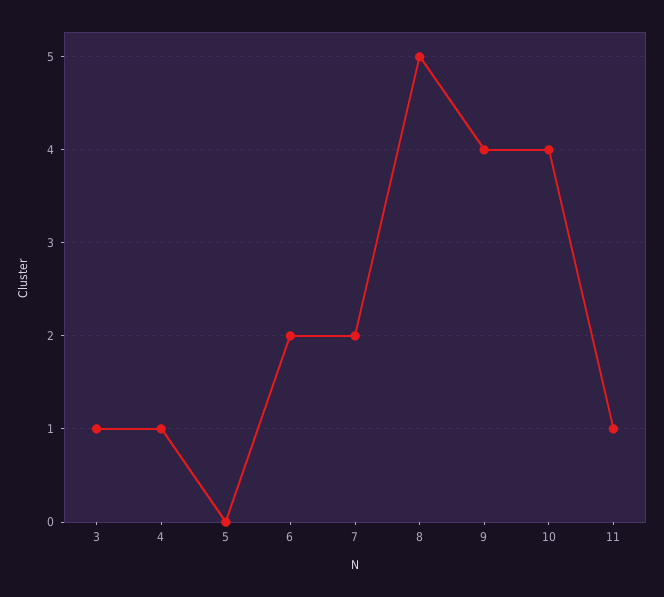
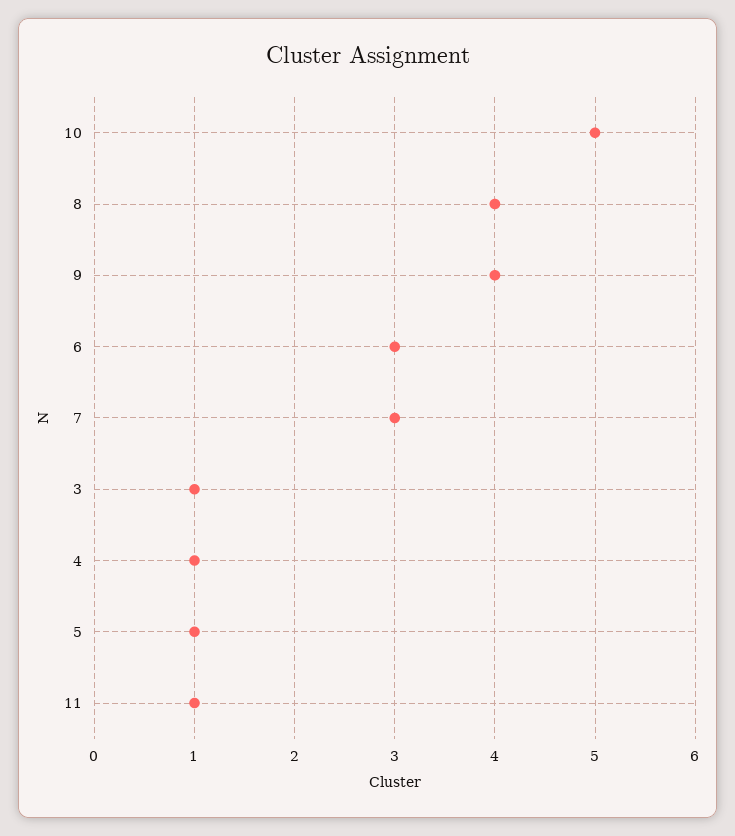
  {
    "3": 1,
    "4": 1,
-   "5": 0,
+   "5": 1,
-   "6": 2,
+   "6": 3,
-   "7": 2,
+   "7": 3,
-   "8": 5,
+   "8": 4,
    "9": 4,
-   "10": 4,
+   "10": 5,
    "11": 1
  }

